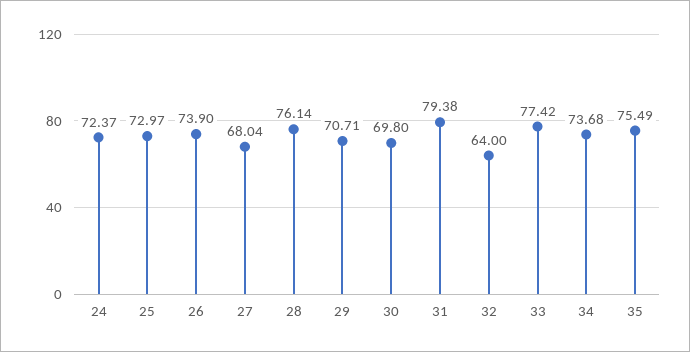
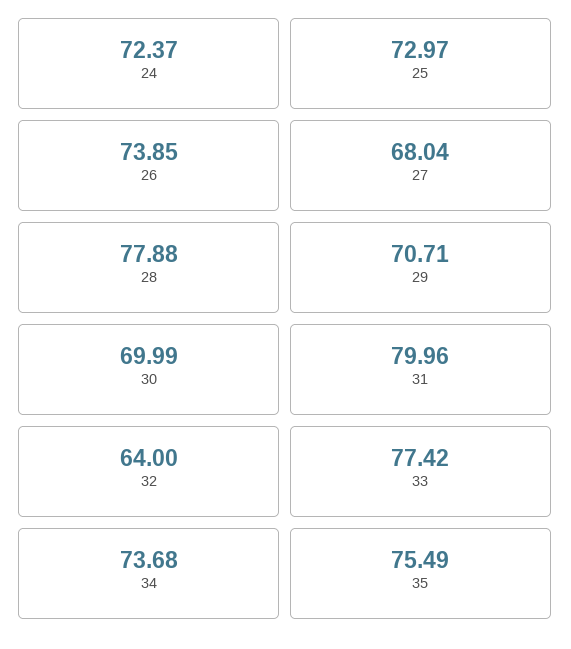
  {
    "24": 72.37,
    "25": 72.97,
-   "26": 73.9,
+   "26": 73.85,
    "27": 68.04,
-   "28": 76.14,
+   "28": 77.88,
    "29": 70.71,
-   "30": 69.8,
+   "30": 69.99,
-   "31": 79.38,
+   "31": 79.96,
    "32": 64,
    "33": 77.42,
    "34": 73.68,
    "35": 75.49
  }

